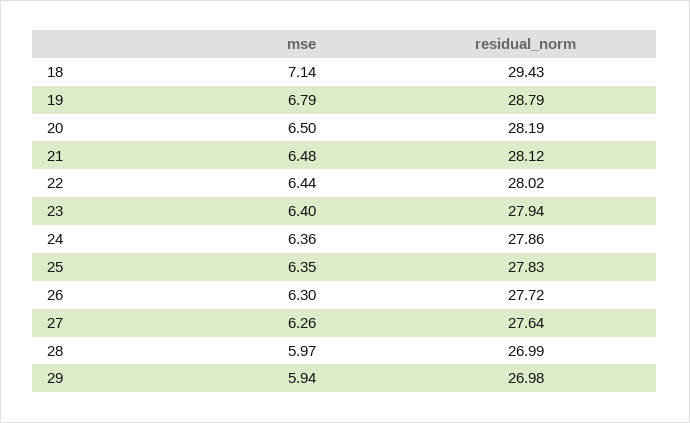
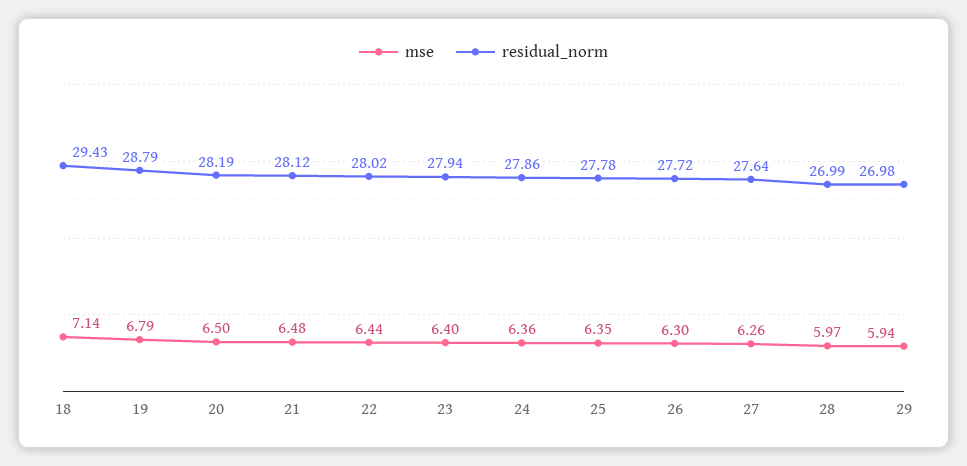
  {
    "mse": {
      "18": 7.14,
      "19": 6.79,
      "20": 6.5,
      "21": 6.48,
      "22": 6.44,
      "23": 6.4,
      "24": 6.36,
      "25": 6.35,
      "26": 6.3,
      "27": 6.26,
      "28": 5.97,
      "29": 5.94
    },
    "residual_norm": {
      "18": 29.43,
      "19": 28.79,
      "20": 28.19,
      "21": 28.12,
      "22": 28.02,
      "23": 27.94,
      "24": 27.86,
-     "25": 27.83,
+     "25": 27.78,
      "26": 27.72,
      "27": 27.64,
      "28": 26.99,
      "29": 26.98
    }
  }

